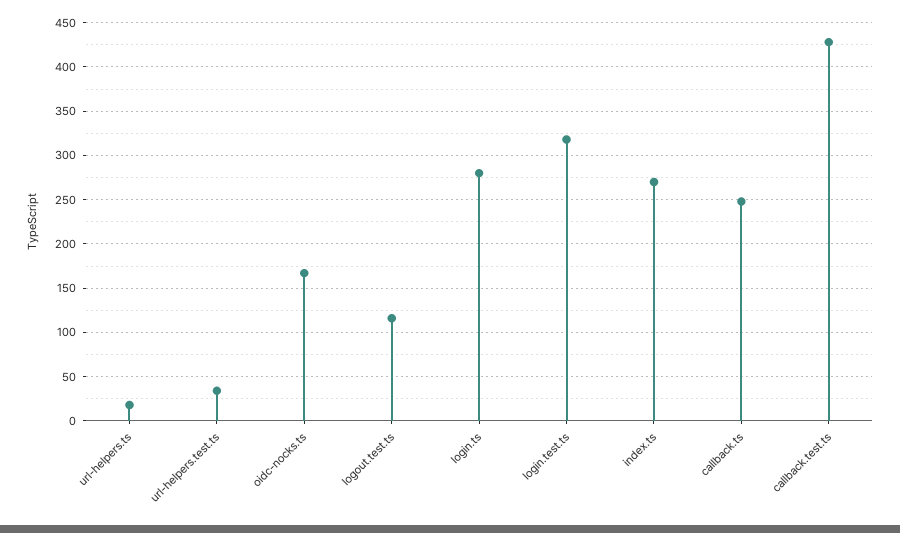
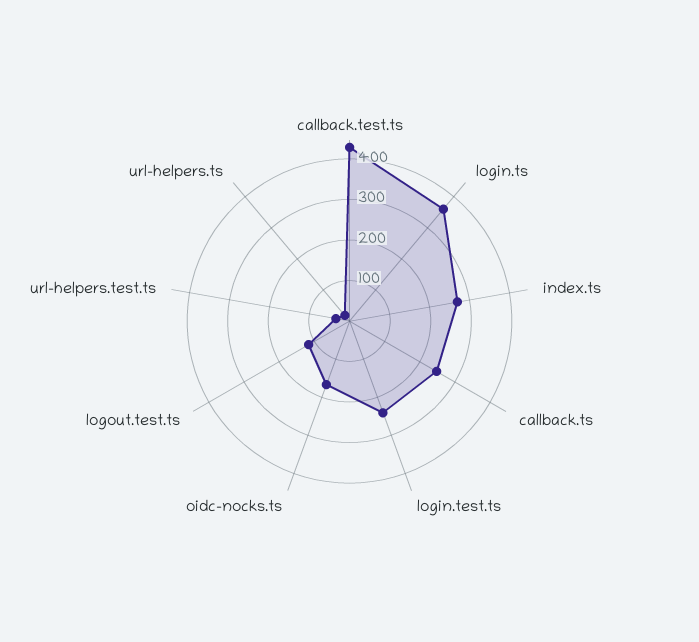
  {
    "url-helpers.ts": 20,
    "url-helpers.test.ts": 30,
    "oidc-nocks.ts": 170,
    "logout.test.ts": 120,
-   "login.ts": 280,
+   "login.ts": 360,
-   "login.test.ts": 320,
+   "login.test.ts": 240,
    "index.ts": 270,
    "callback.ts": 250,
    "callback.test.ts": 430
  }

